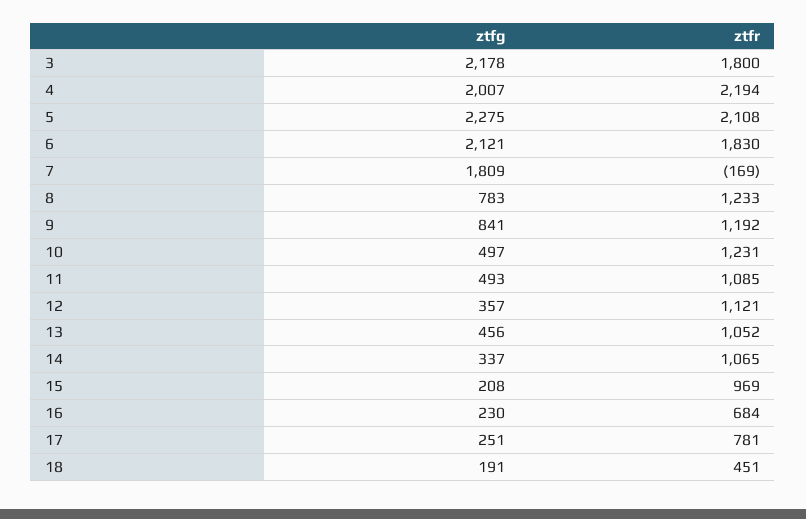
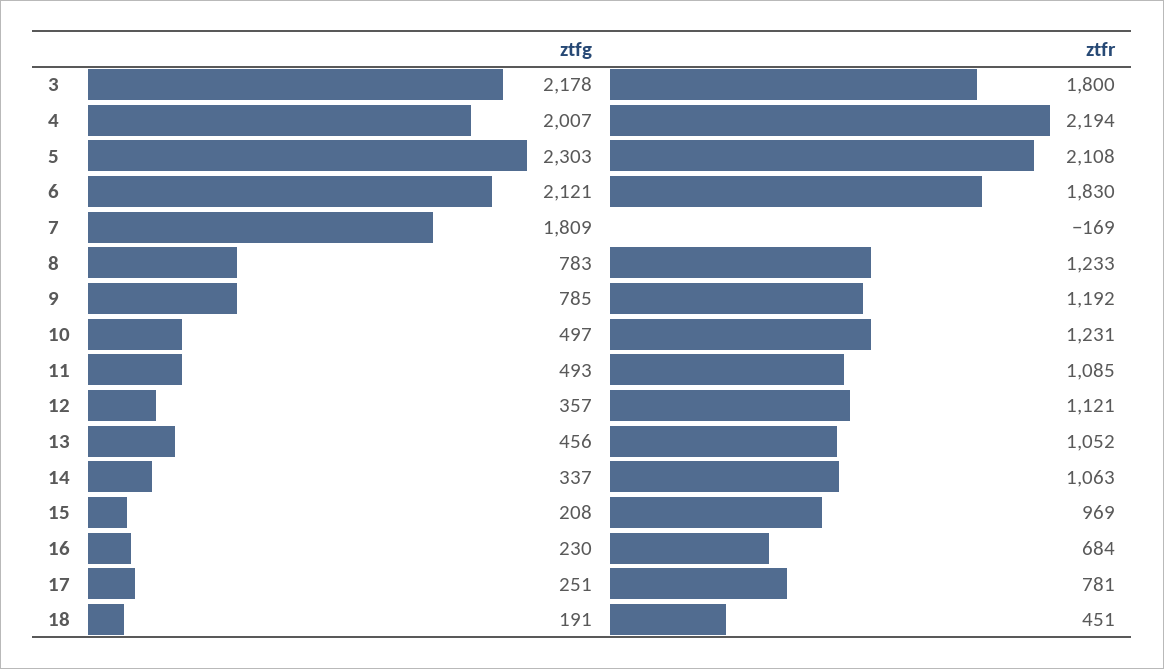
  {
    "ztfg": {
      "3": 2178,
      "4": 2007,
-     "5": 2275,
+     "5": 2303,
      "6": 2121,
      "7": 1809,
      "8": 783,
-     "9": 841,
+     "9": 785,
      "10": 497,
      "11": 493,
      "12": 357,
      "13": 456,
      "14": 337,
      "15": 208,
      "16": 230,
      "17": 251,
      "18": 191
    },
    "ztfr": {
      "3": 1800,
      "4": 2194,
      "5": 2108,
      "6": 1830,
      "7": -169,
      "8": 1233,
      "9": 1192,
      "10": 1231,
      "11": 1085,
      "12": 1121,
      "13": 1052,
-     "14": 1065,
+     "14": 1063,
      "15": 969,
      "16": 684,
      "17": 781,
      "18": 451
    }
  }

